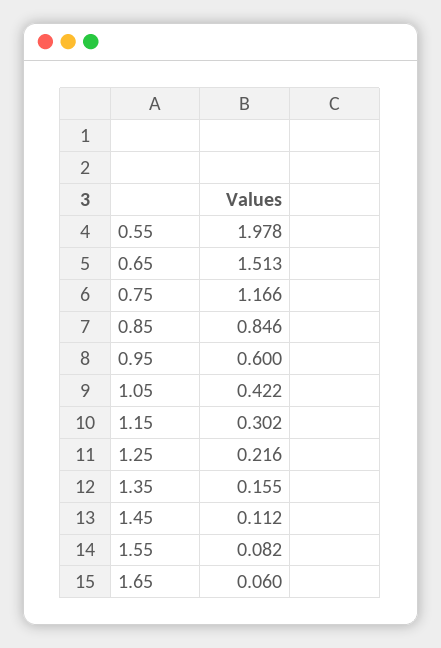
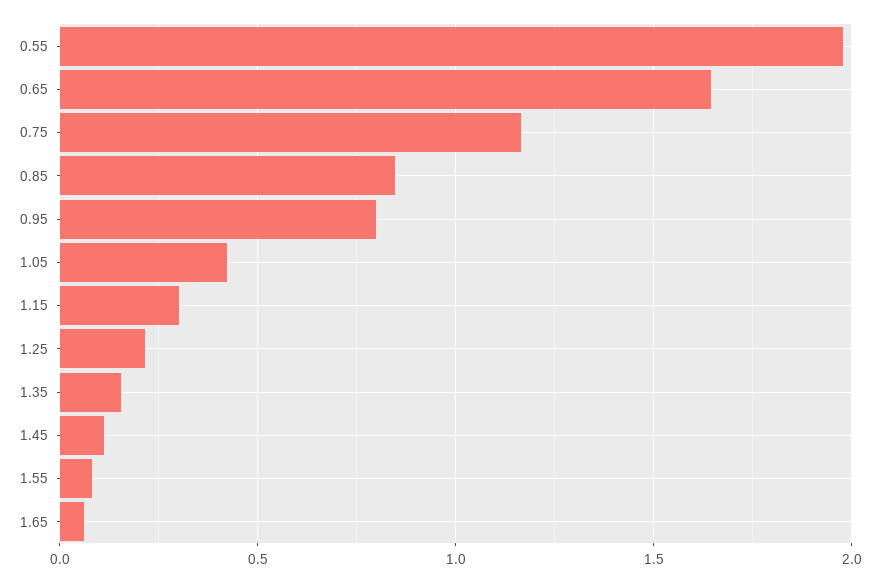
  {
    "0.55": 1.978,
-   "0.65": 1.513,
+   "0.65": 1.65,
    "0.75": 1.166,
    "0.85": 0.846,
-   "0.95": 0.6,
+   "0.95": 0.8,
    "1.05": 0.422,
    "1.15": 0.302,
    "1.25": 0.216,
    "1.35": 0.155,
    "1.45": 0.112,
    "1.55": 0.082,
    "1.65": 0.06
  }

